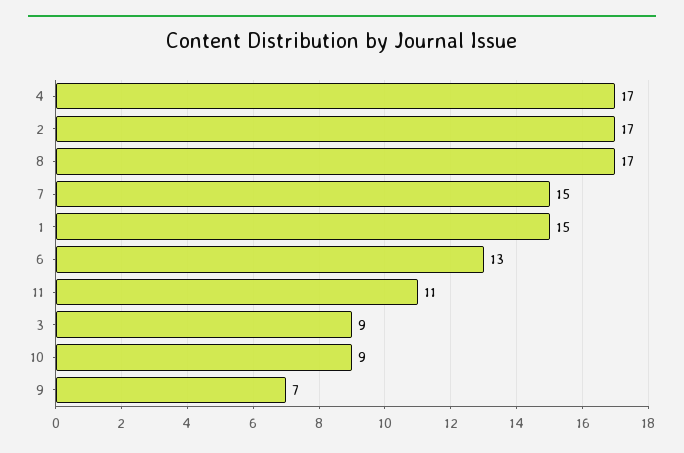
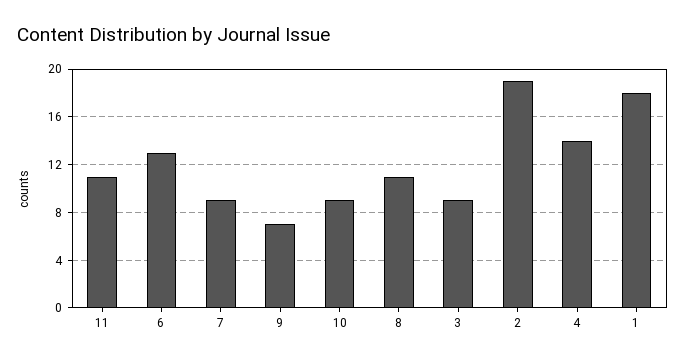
  {
-   "4": 17,
+   "4": 14,
-   "2": 17,
+   "2": 19,
-   "8": 17,
+   "8": 11,
-   "7": 15,
+   "7": 9,
-   "1": 15,
+   "1": 18,
    "6": 13,
    "11": 11,
    "3": 9,
    "10": 9,
    "9": 7
  }

